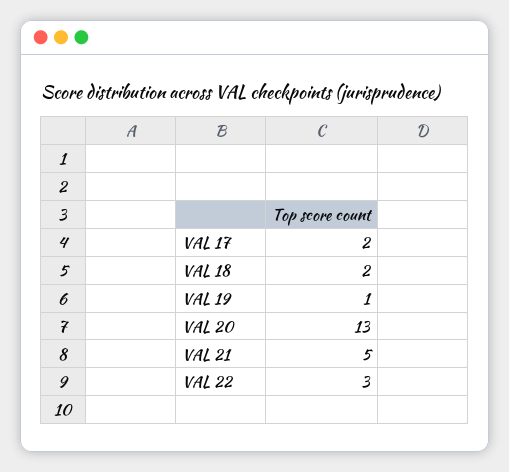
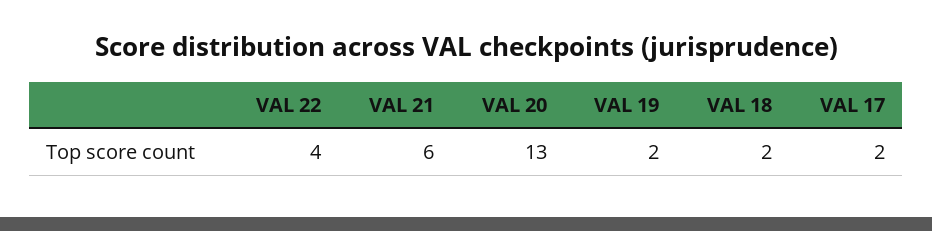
  {
    "VAL 17": 2,
    "VAL 18": 2,
-   "VAL 19": 1,
+   "VAL 19": 2,
    "VAL 20": 13,
-   "VAL 21": 5,
+   "VAL 21": 6,
-   "VAL 22": 3
+   "VAL 22": 4
  }

